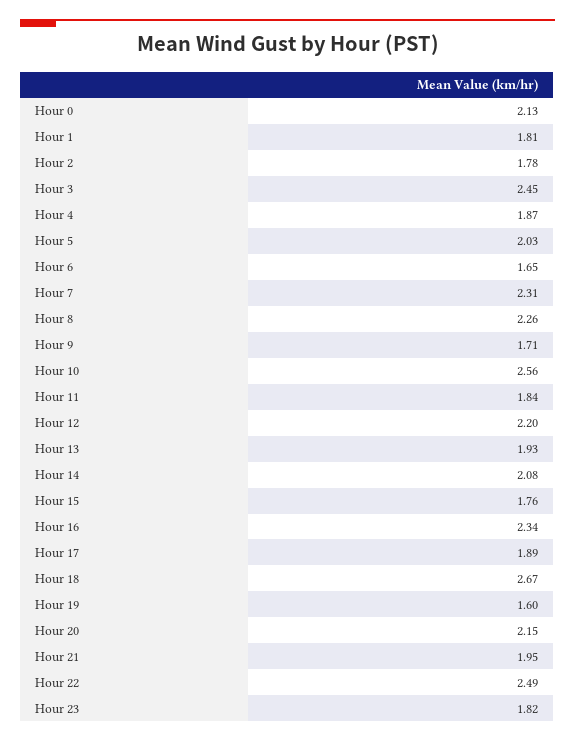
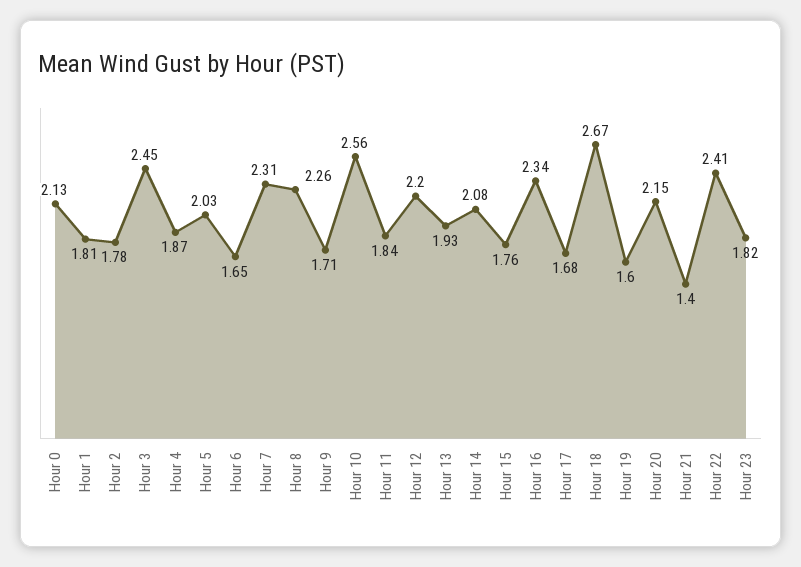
  {
    "Hour 0": 2.13,
    "Hour 1": 1.81,
    "Hour 2": 1.78,
    "Hour 3": 2.45,
    "Hour 4": 1.87,
    "Hour 5": 2.03,
    "Hour 6": 1.65,
    "Hour 7": 2.31,
    "Hour 8": 2.26,
    "Hour 9": 1.71,
    "Hour 10": 2.56,
    "Hour 11": 1.84,
    "Hour 12": 2.2,
    "Hour 13": 1.93,
    "Hour 14": 2.08,
    "Hour 15": 1.76,
    "Hour 16": 2.34,
-   "Hour 17": 1.89,
+   "Hour 17": 1.68,
    "Hour 18": 2.67,
    "Hour 19": 1.6,
    "Hour 20": 2.15,
-   "Hour 21": 1.95,
+   "Hour 21": 1.4,
-   "Hour 22": 2.49,
+   "Hour 22": 2.41,
    "Hour 23": 1.82
  }

